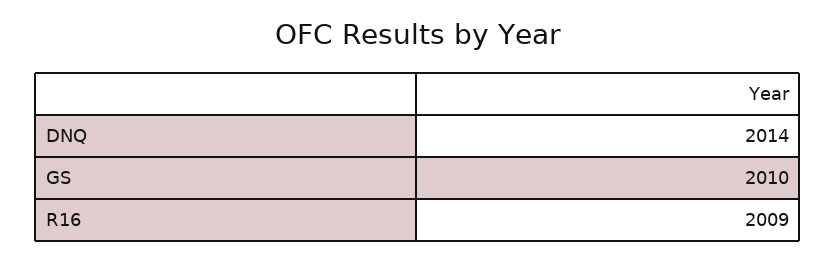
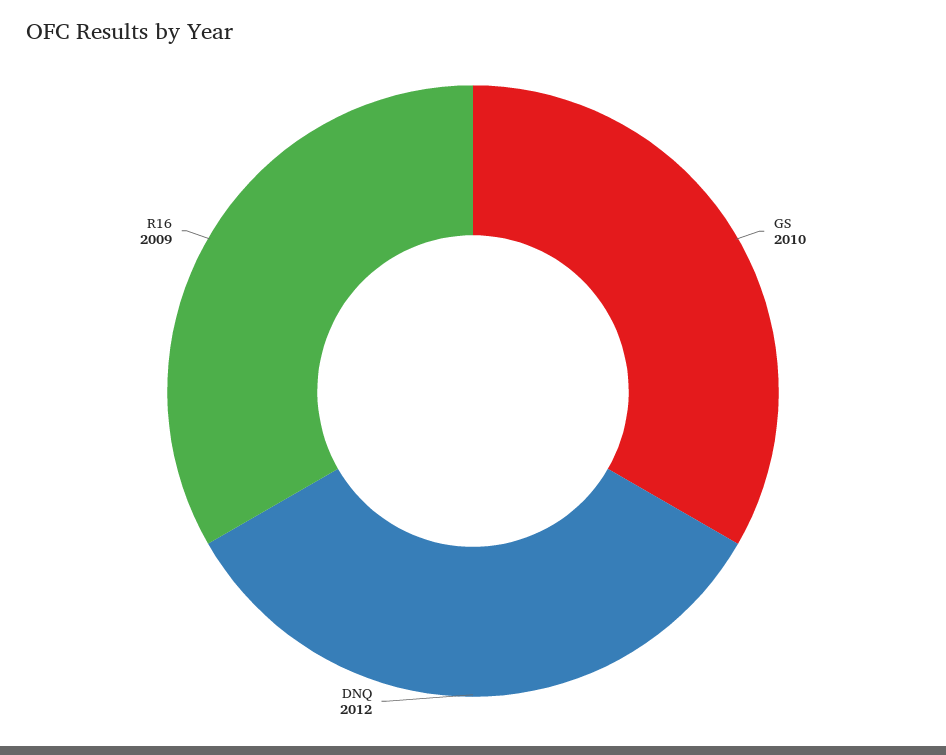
  {
-   "DNQ": 2014,
+   "DNQ": 2012,
    "GS": 2010,
    "R16": 2009
  }

